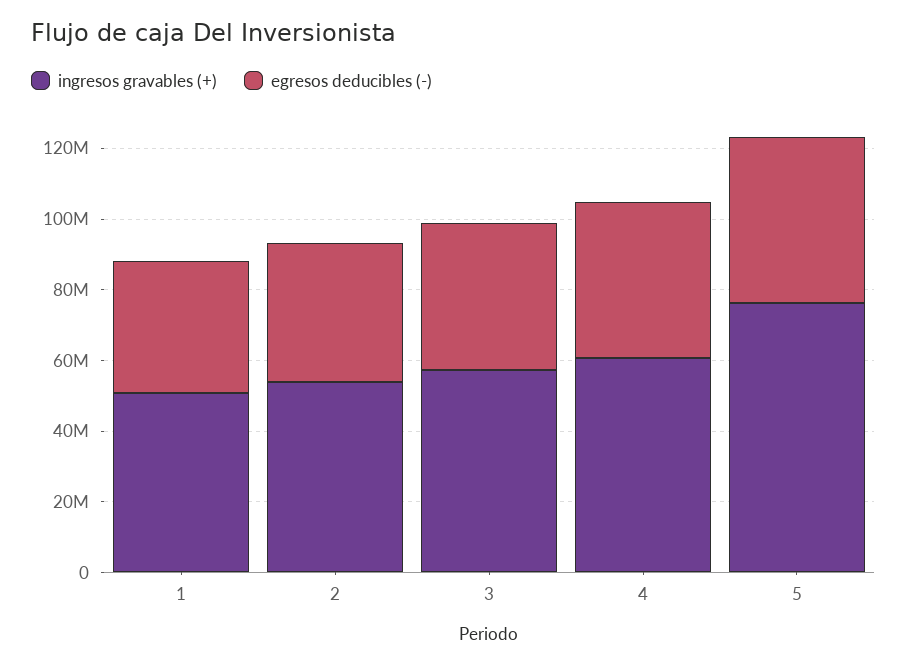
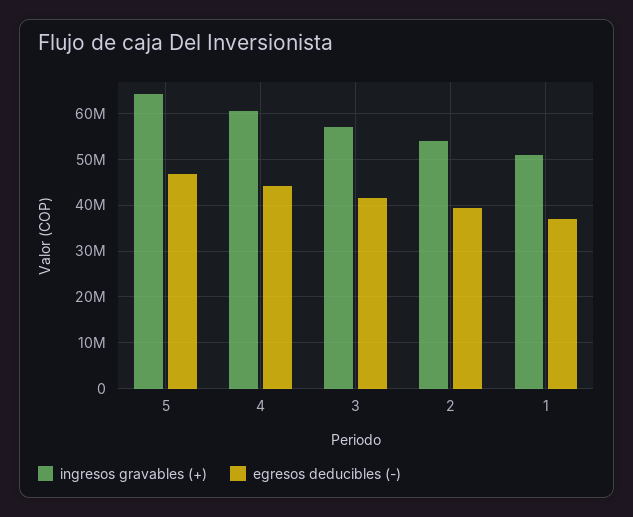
  {
    "ingresos gravables (+)": {
      "1": 50000000,
      "2": 54000000,
      "3": 58000000,
      "4": 60000000,
-     "5": 75000000
+     "5": 64000000
    },
    "egresos deducibles (-)": {
      "1": 38000000,
      "2": 40000000,
      "3": 42000000,
      "4": 44000000,
      "5": 46000000
    }
  }

